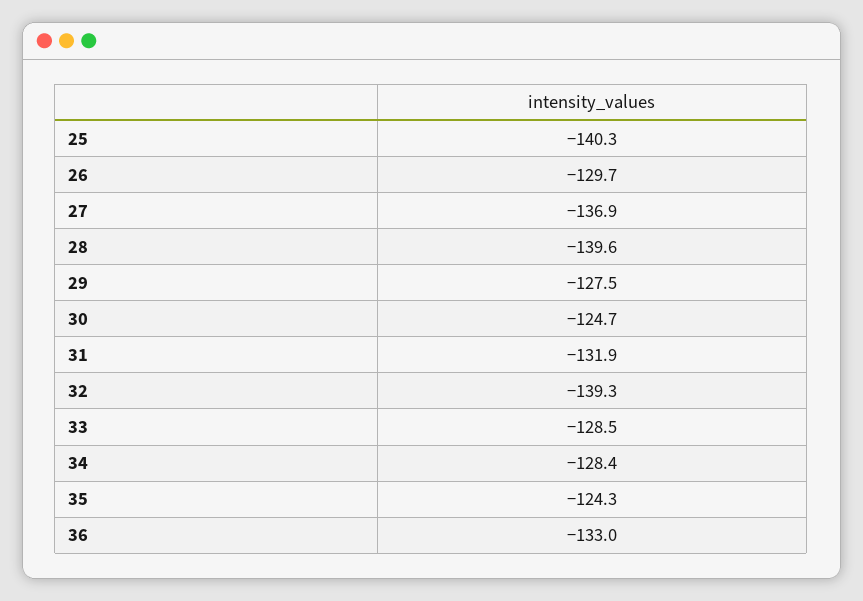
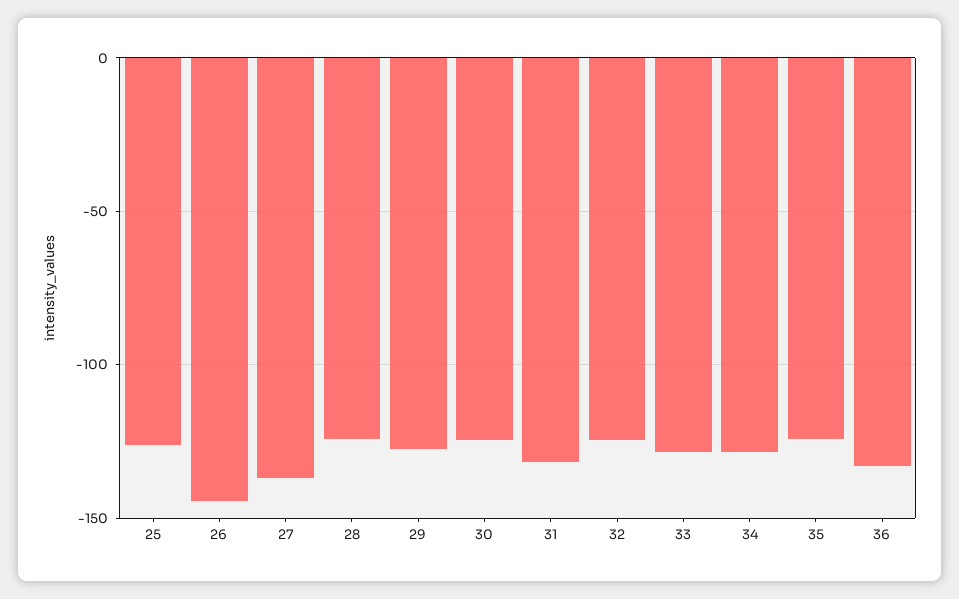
  {
-   "25": -140.3,
+   "25": -125,
-   "26": -129.7,
+   "26": -145,
    "27": -136.9,
-   "28": -139.6,
+   "28": -125,
    "29": -127.5,
    "30": -124.7,
    "31": -131.9,
-   "32": -139.3,
+   "32": -125,
    "33": -128.5,
    "34": -128.4,
    "35": -124.3,
    "36": -133
  }

